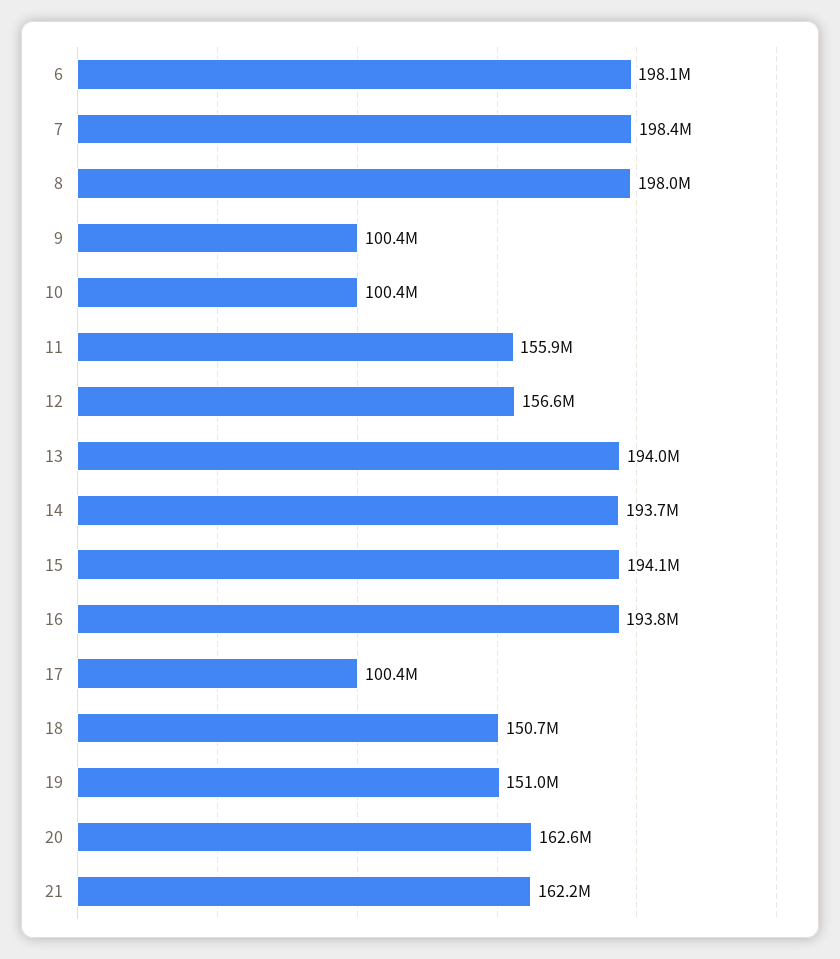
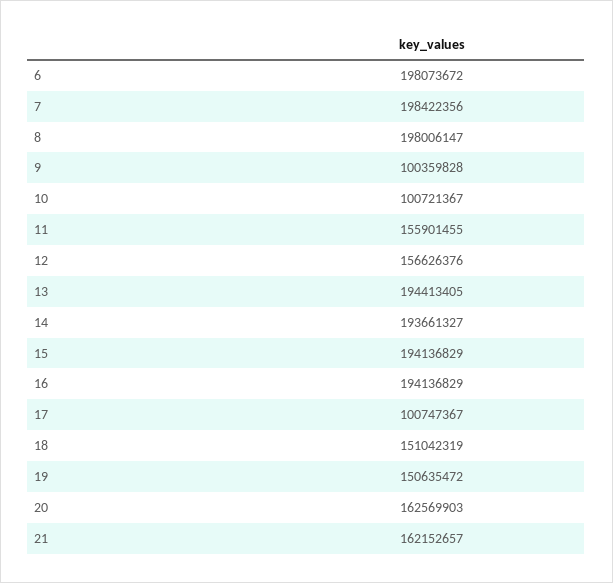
  {
    "6": 198073672,
    "7": 198422356,
    "8": 198006147,
    "9": 100359828,
-   "10": 100400000,
+   "10": 100721367,
    "11": 155901455,
    "12": 156626376,
-   "13": 194000000,
+   "13": 194413405,
    "14": 193661327,
    "15": 194136829,
-   "16": 193800000,
+   "16": 194136829,
-   "17": 100400000,
+   "17": 100747367,
-   "18": 150700000,
+   "18": 151042319,
-   "19": 151000000,
+   "19": 150635472,
    "20": 162569903,
    "21": 162152657
  }

